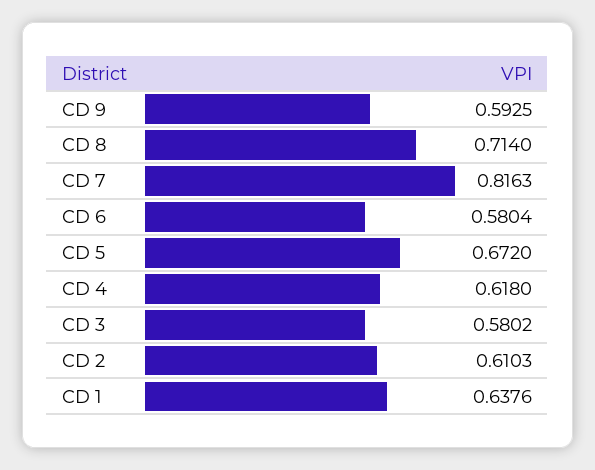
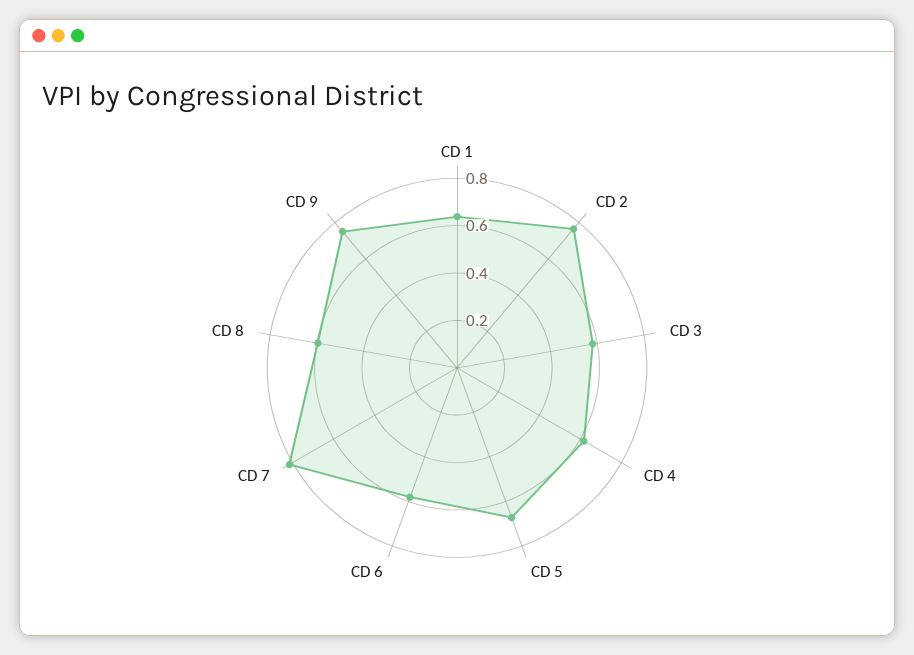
  {
-   "CD 9": 0.5925,
+   "CD 9": 0.75,
-   "CD 8": 0.714,
+   "CD 8": 0.6,
    "CD 7": 0.8163,
    "CD 6": 0.5804,
    "CD 5": 0.672,
    "CD 4": 0.618,
    "CD 3": 0.5802,
-   "CD 2": 0.6103,
+   "CD 2": 0.75,
    "CD 1": 0.6376
  }

